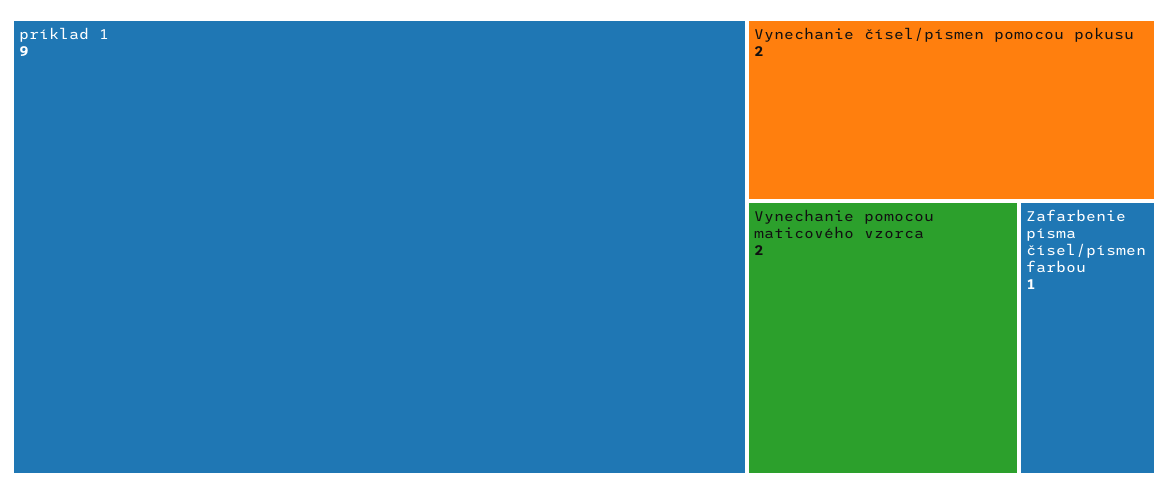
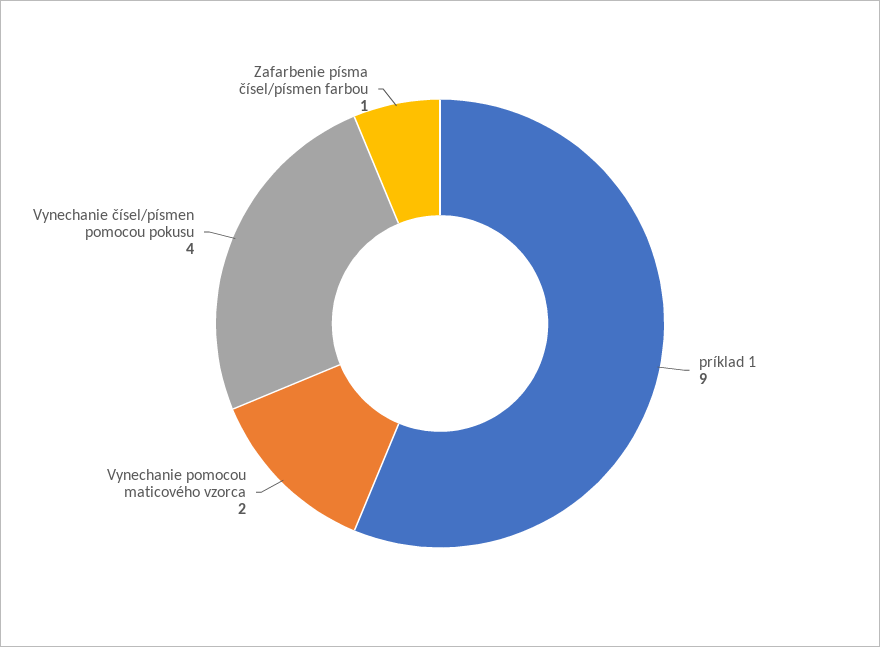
  {
    "príklad 1": 9,
-   "Vynechanie čísel/písmen pomocou pokusu": 2,
+   "Vynechanie čísel/písmen pomocou pokusu": 4,
    "Vynechanie pomocou maticového vzorca": 2,
    "Zafarbenie písma čísel/písmen farbou": 1
  }

